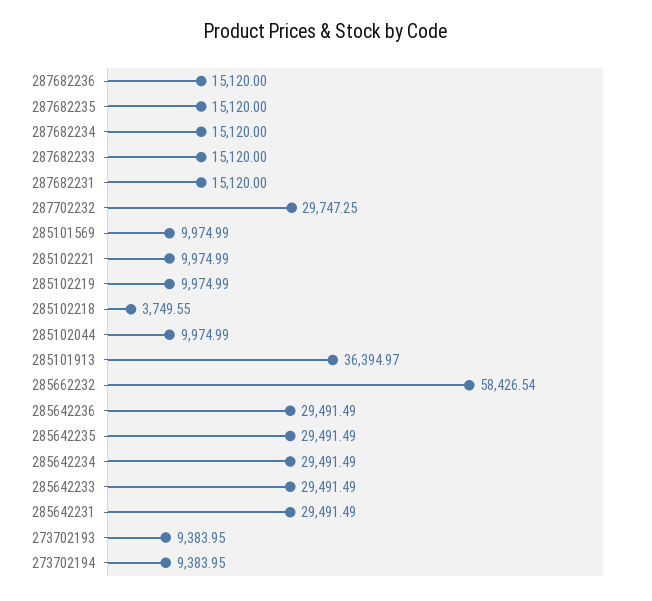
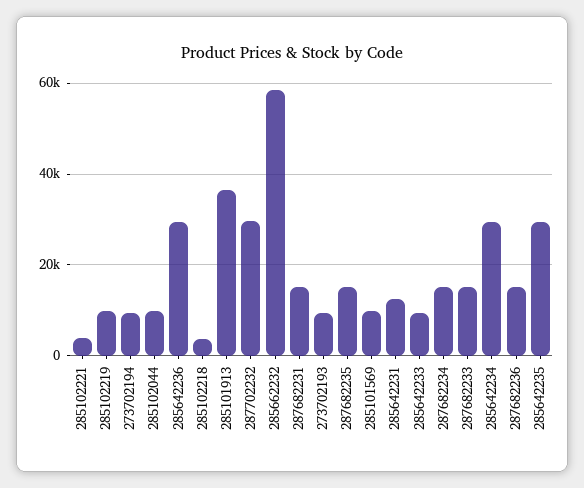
  {
    "287682236": 15120,
    "287682235": 15120,
    "287682234": 15120,
    "287682233": 15120,
    "287682231": 15120,
    "287702232": 29747.25,
    "285101569": 9974.99,
-   "285102221": 9974.99,
+   "285102221": 4000,
    "285102219": 9974.99,
    "285102218": 3749.55,
    "285102044": 9974.99,
    "285101913": 36394.97,
    "285662232": 58426.54,
    "285642236": 29491.49,
    "285642235": 29491.49,
    "285642234": 29491.49,
-   "285642233": 29491.49,
+   "285642233": 10000,
-   "285642231": 29491.49,
+   "285642231": 12000,
    "273702193": 9383.95,
    "273702194": 9383.95
  }

